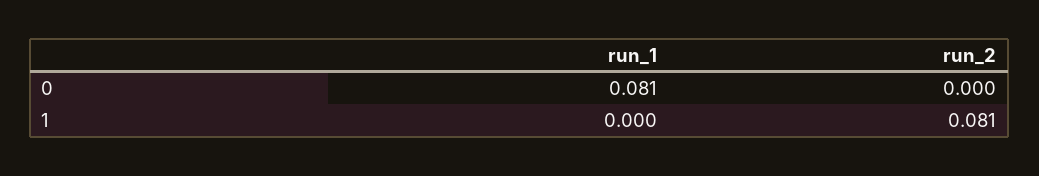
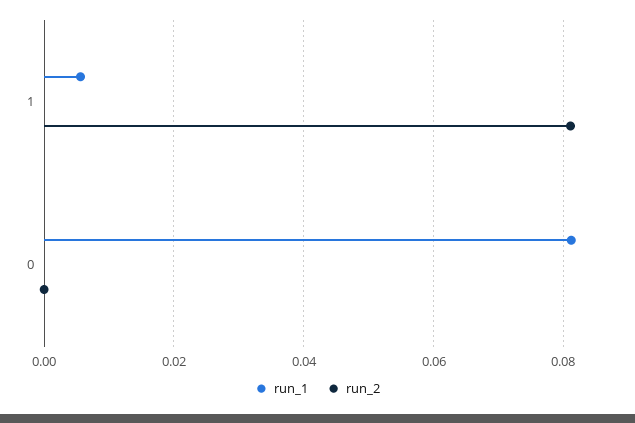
  {
    "run_1": {
      "0": 0.081,
-     "1": 0
+     "1": 0.006
    },
    "run_2": {
      "0": 0,
      "1": 0.081
    }
  }

